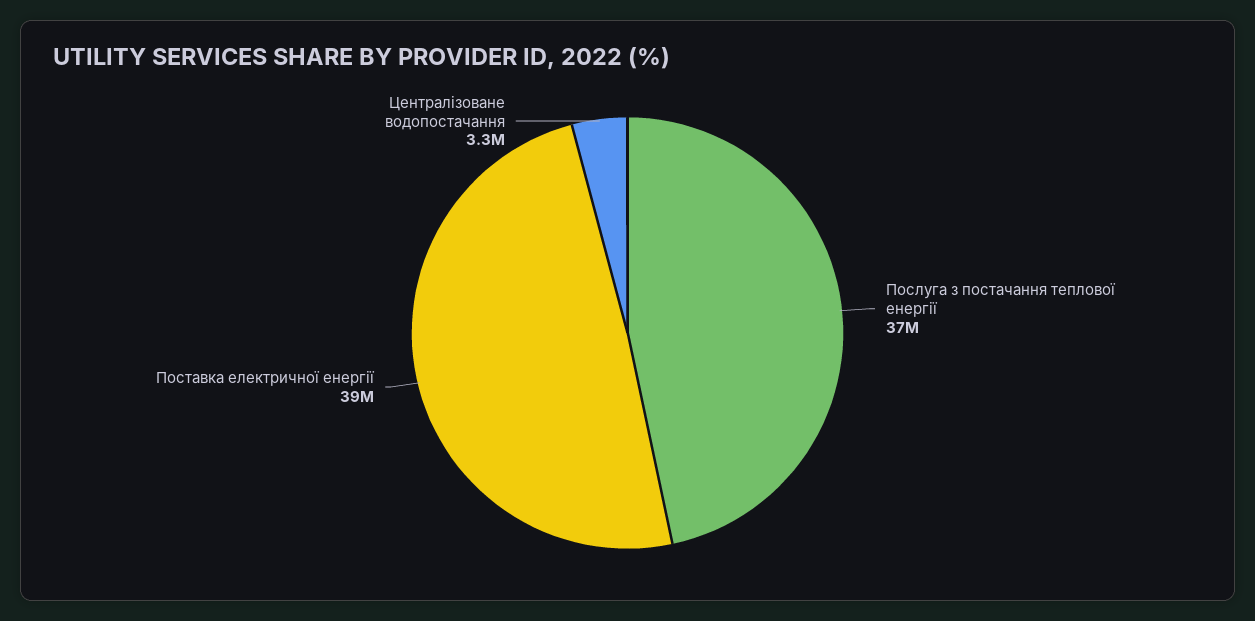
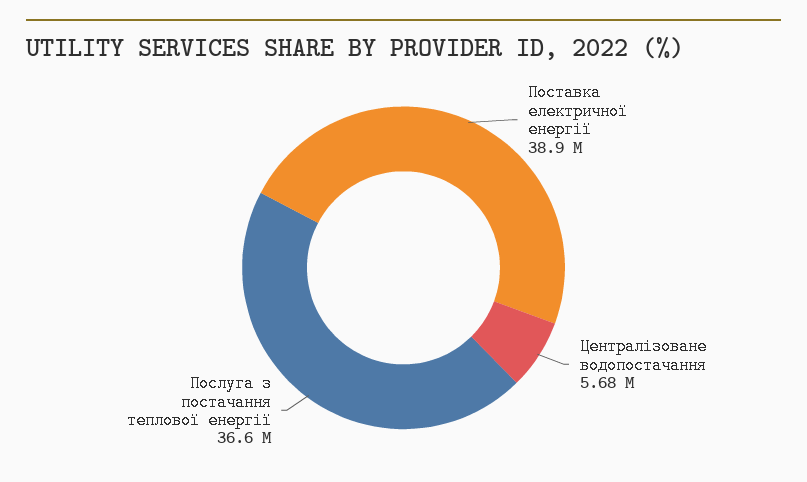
  {
    "Послуга з постачання теплової енергії": 36600000,
    "Поставка електричної енергії": 38900000,
-   "Централізоване водопостачання": 3300000
+   "Централізоване водопостачання": 5680000
  }

